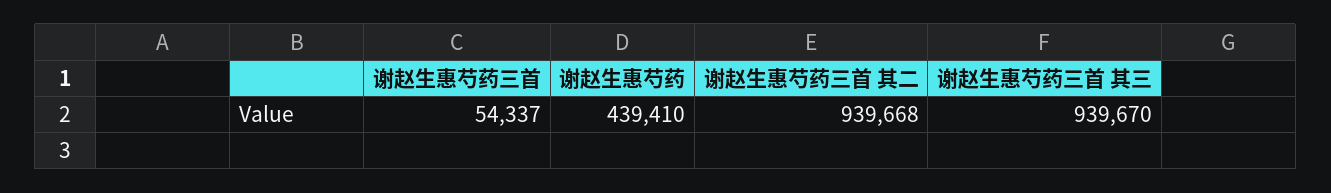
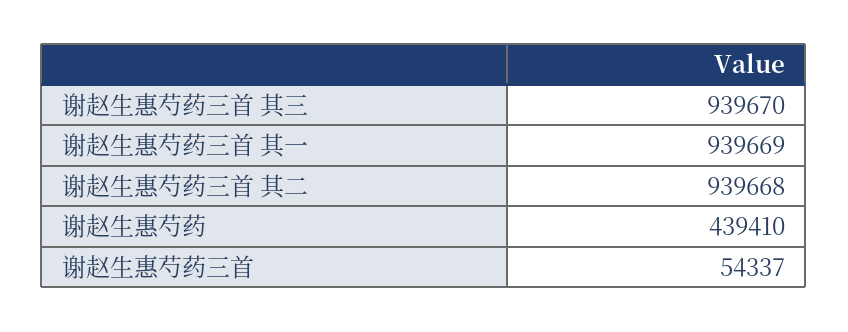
  {
    "谢赵生惠芍药三首": 54337,
    "谢赵生惠芍药": 439410,
    "谢赵生惠芍药三首 其二": 939668,
-   "谢赵生惠芍药三首 其三": 939670
+   "谢赵生惠芍药三首 其三": 939670,
+   "谢赵生惠芍药三首 其一": 939669
  }

